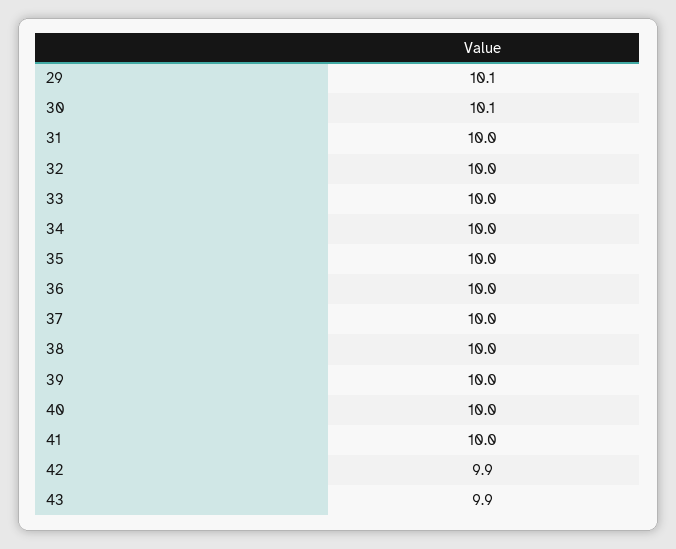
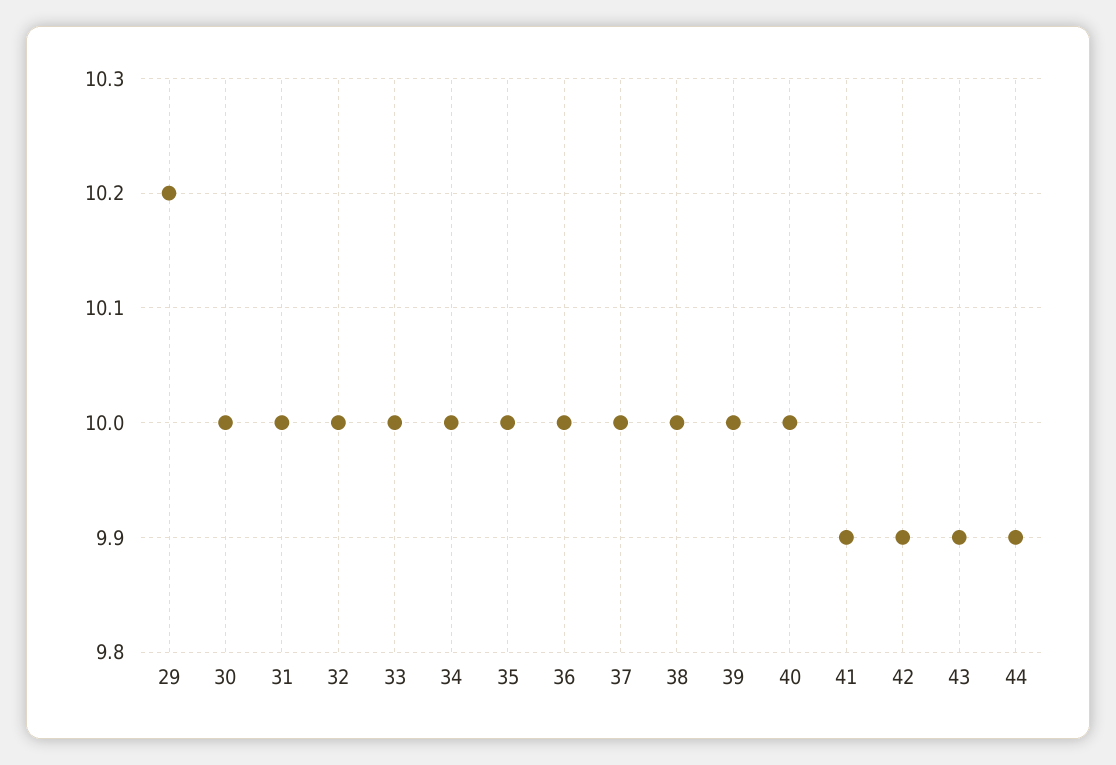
  {
-   "29": 10.1,
+   "29": 10.2,
-   "30": 10.1,
+   "30": 10,
    "31": 10,
    "32": 10,
    "33": 10,
    "34": 10,
    "35": 10,
    "36": 10,
    "37": 10,
    "38": 10,
    "39": 10,
    "40": 10,
-   "41": 10,
+   "41": 9.9,
    "42": 9.9,
-   "43": 9.9
+   "43": 9.9,
+   "44": 9.9
  }

